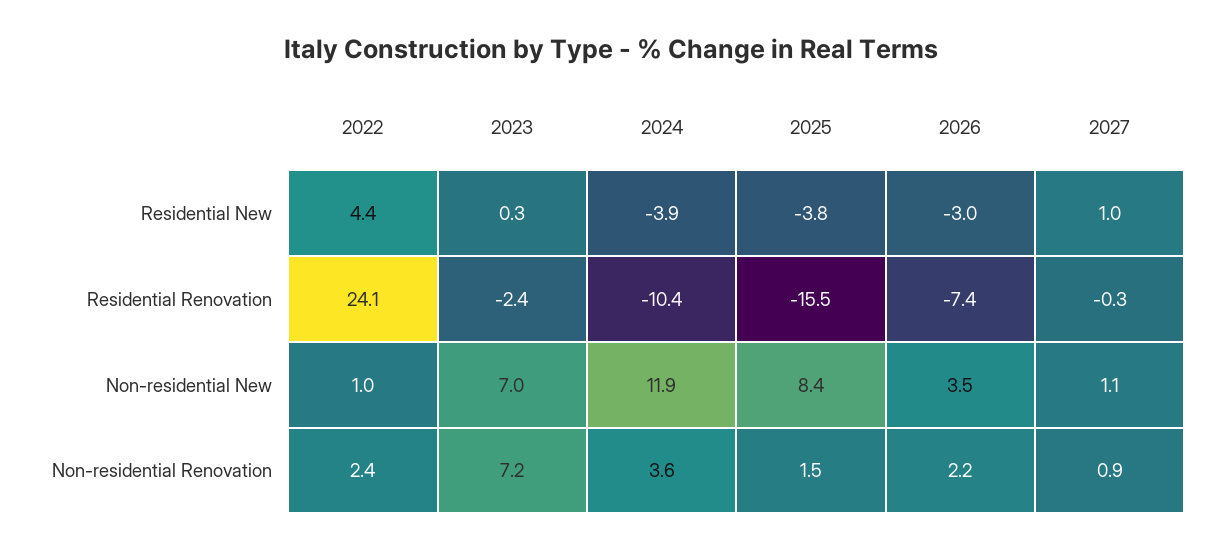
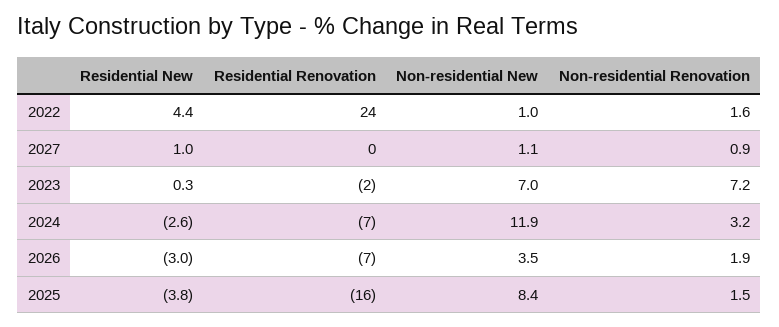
  {
    "2022": {
      "Residential New": 4.4,
      "Residential Renovation": 24.1,
      "Non-residential New": 1,
-     "Non-residential Renovation": 2.4
+     "Non-residential Renovation": 1.6
    },
    "2023": {
      "Residential New": 0.3,
      "Residential Renovation": -2.4,
      "Non-residential New": 7,
      "Non-residential Renovation": 7.2
    },
    "2024": {
-     "Residential New": -3.9,
+     "Residential New": -2.6,
-     "Residential Renovation": -10.4,
+     "Residential Renovation": -7,
      "Non-residential New": 11.9,
-     "Non-residential Renovation": 3.6
+     "Non-residential Renovation": 3.2
    },
    "2025": {
      "Residential New": -3.8,
      "Residential Renovation": -15.5,
      "Non-residential New": 8.4,
      "Non-residential Renovation": 1.5
    },
    "2026": {
      "Residential New": -3,
      "Residential Renovation": -7.4,
      "Non-residential New": 3.5,
-     "Non-residential Renovation": 2.2
+     "Non-residential Renovation": 1.9
    },
    "2027": {
      "Residential New": 1,
      "Residential Renovation": -0.3,
      "Non-residential New": 1.1,
      "Non-residential Renovation": 0.9
    }
  }

